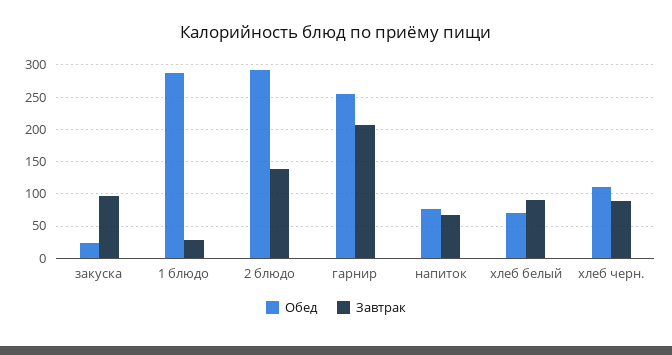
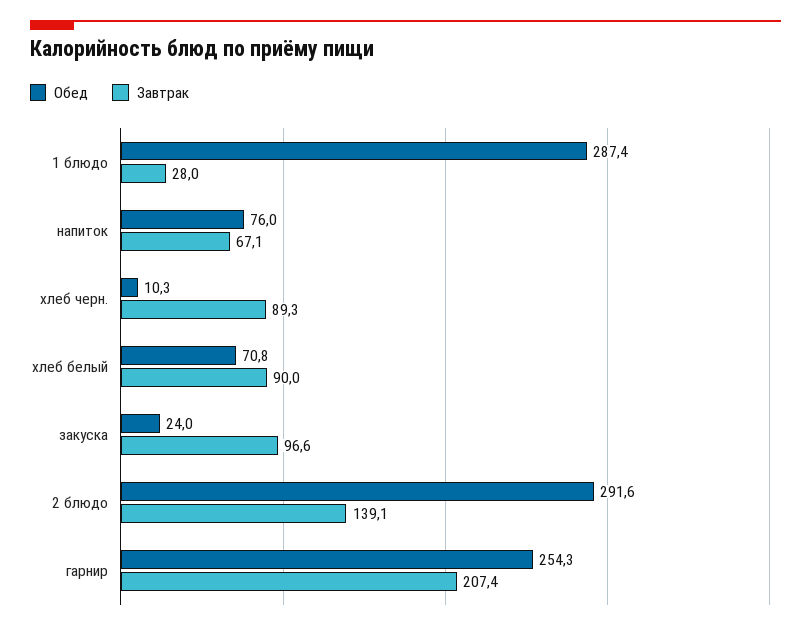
  {
    "Обед": {
      "закуска": 24,
      "1 блюдо": 287.4,
      "2 блюдо": 291.6,
      "гарнир": 254.3,
      "напиток": 76,
      "хлеб белый": 70.8,
-     "хлеб черн.": 110
+     "хлеб черн.": 10.3
    },
    "Завтрак": {
      "закуска": 96.6,
      "1 блюдо": 28,
      "2 блюдо": 139.1,
      "гарнир": 207.4,
      "напиток": 67.1,
      "хлеб белый": 90,
      "хлеб черн.": 89.3
    }
  }

